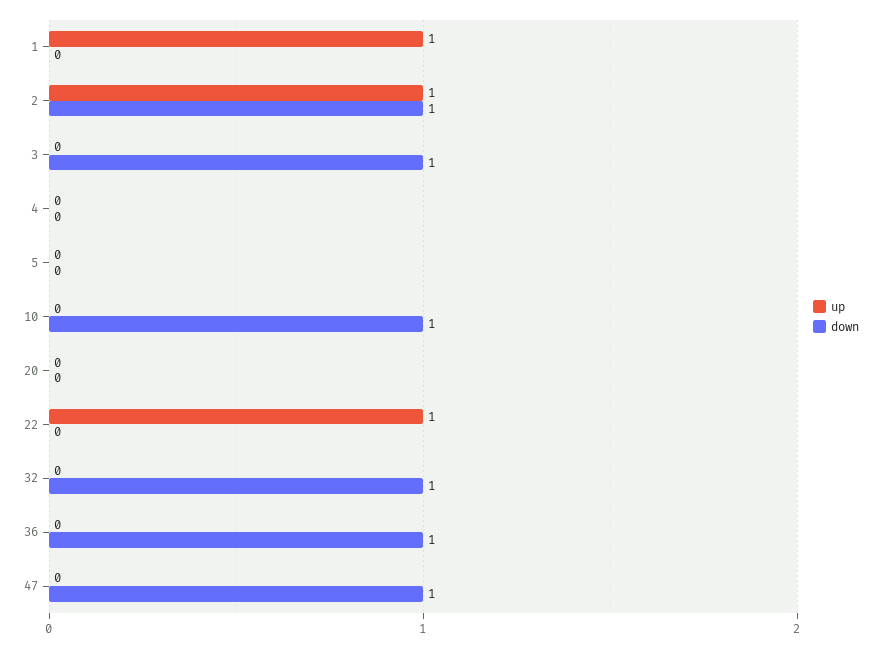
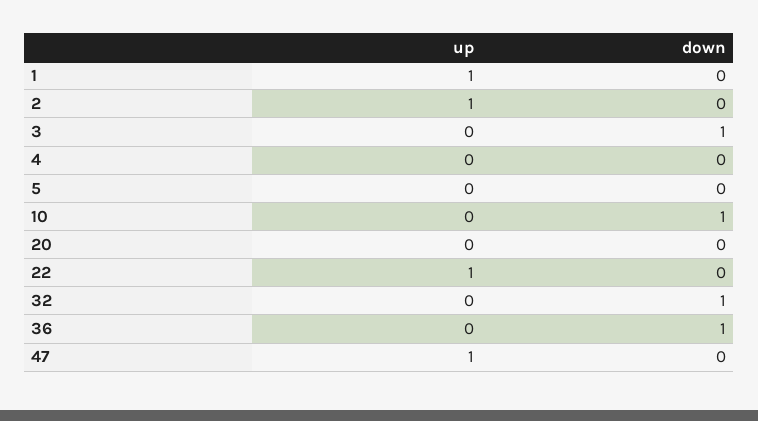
  {
    "up": {
      "1": 1,
      "2": 1,
      "3": 0,
      "4": 0,
      "5": 0,
      "10": 0,
      "20": 0,
      "22": 1,
      "32": 0,
      "36": 0,
-     "47": 0
+     "47": 1
    },
    "down": {
      "1": 0,
-     "2": 1,
+     "2": 0,
      "3": 1,
      "4": 0,
      "5": 0,
      "10": 1,
      "20": 0,
      "22": 0,
      "32": 1,
      "36": 1,
-     "47": 1
+     "47": 0
    }
  }

